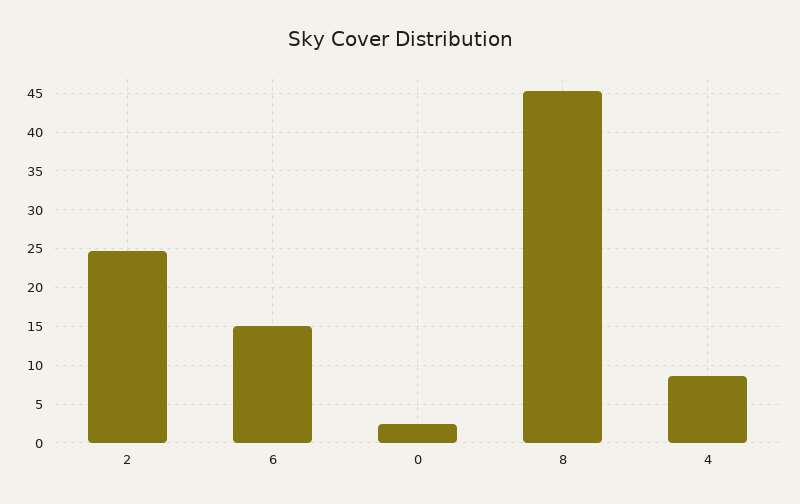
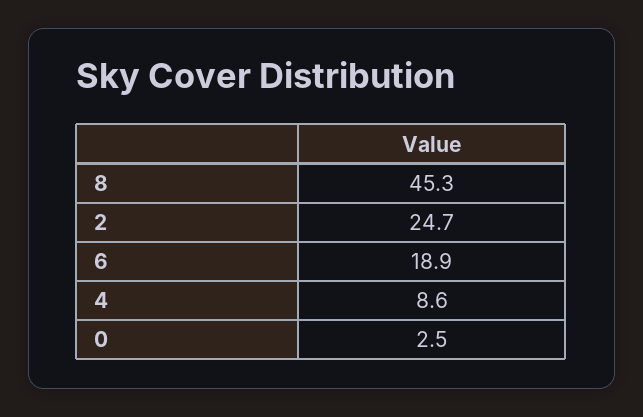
  {
    "2": 24.7,
-   "6": 15,
+   "6": 18.9,
    "0": 2.5,
    "8": 45.3,
    "4": 8.6
  }

